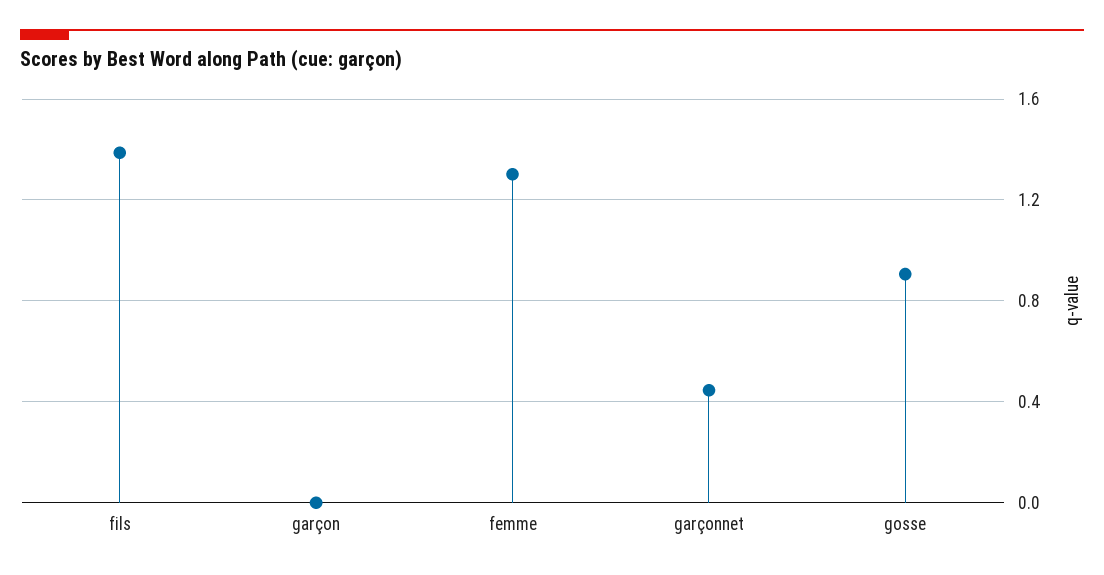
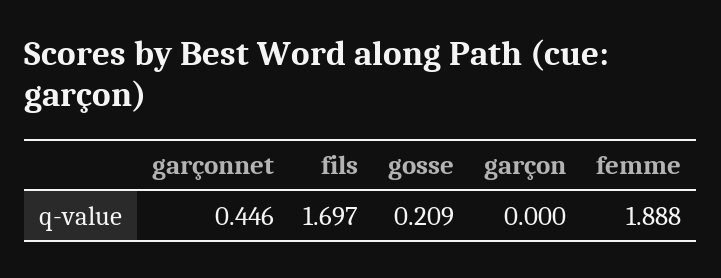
  {
-   "fils": 1.4,
+   "fils": 1.697,
    "garçon": 0,
-   "femme": 1.3,
+   "femme": 1.888,
    "garçonnet": 0.446,
-   "gosse": 0.9
+   "gosse": 0.209
  }

